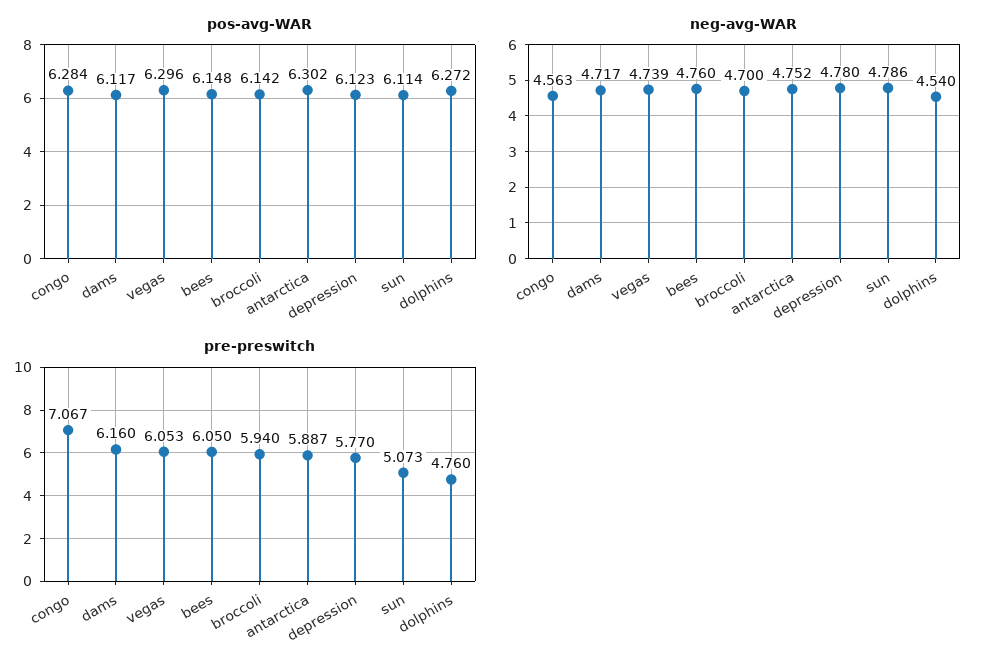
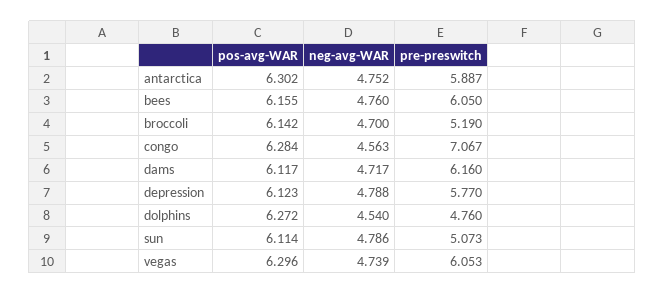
  {
    "pos-avg-WAR": {
      "congo": 6.284,
      "dams": 6.117,
      "vegas": 6.296,
-     "bees": 6.148,
+     "bees": 6.155,
      "broccoli": 6.142,
      "antarctica": 6.302,
      "depression": 6.123,
      "sun": 6.114,
      "dolphins": 6.272
    },
    "neg-avg-WAR": {
      "congo": 4.563,
      "dams": 4.717,
      "vegas": 4.739,
      "bees": 4.76,
      "broccoli": 4.7,
      "antarctica": 4.752,
-     "depression": 4.78,
+     "depression": 4.788,
      "sun": 4.786,
      "dolphins": 4.54
    },
    "pre-preswitch": {
      "congo": 7.067,
      "dams": 6.16,
      "vegas": 6.053,
      "bees": 6.05,
-     "broccoli": 5.94,
+     "broccoli": 5.19,
      "antarctica": 5.887,
      "depression": 5.77,
      "sun": 5.073,
      "dolphins": 4.76
    }
  }

